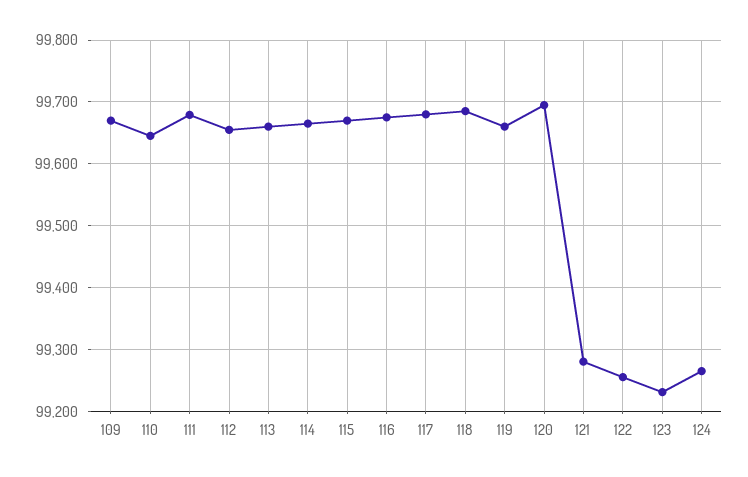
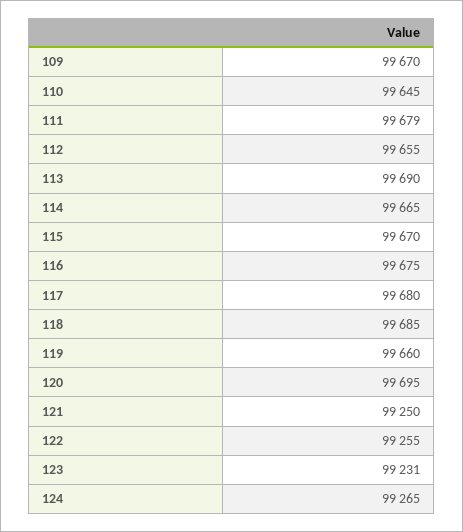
  {
    "109": 99670,
    "110": 99645,
    "111": 99679,
    "112": 99655,
-   "113": 99660,
+   "113": 99690,
    "114": 99665,
    "115": 99670,
    "116": 99675,
    "117": 99680,
    "118": 99685,
    "119": 99660,
    "120": 99695,
-   "121": 99280,
+   "121": 99250,
    "122": 99255,
    "123": 99231,
    "124": 99265
  }

